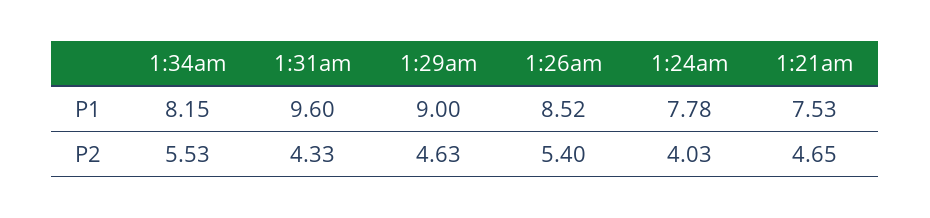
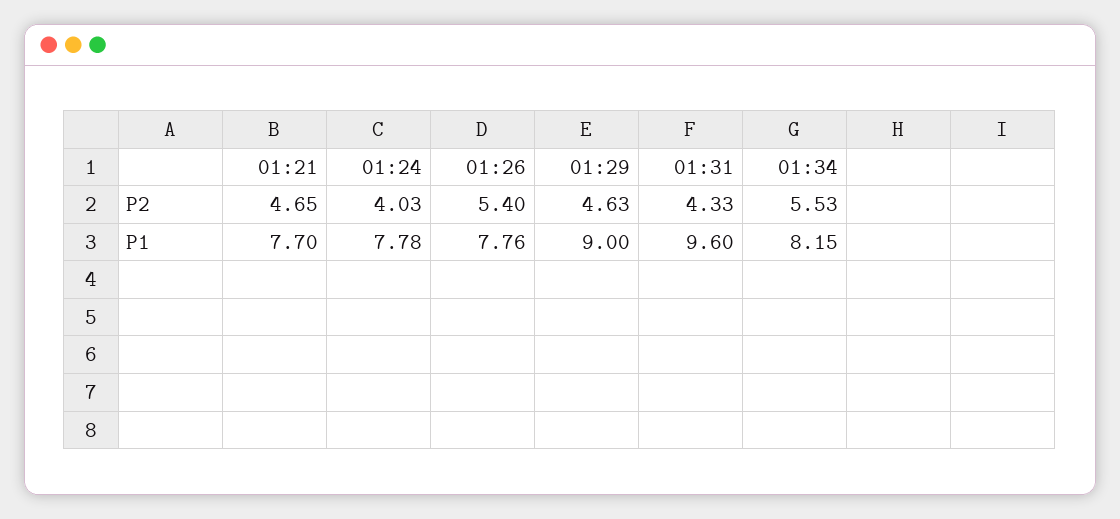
  {
    "1:34am": {
      "P1": 8.15,
      "P2": 5.53
    },
    "1:31am": {
      "P1": 9.6,
      "P2": 4.33
    },
    "1:29am": {
      "P1": 9,
      "P2": 4.63
    },
    "1:26am": {
-     "P1": 8.52,
+     "P1": 7.76,
      "P2": 5.4
    },
    "1:24am": {
      "P1": 7.78,
      "P2": 4.03
    },
    "1:21am": {
-     "P1": 7.53,
+     "P1": 7.7,
      "P2": 4.65
    }
  }

